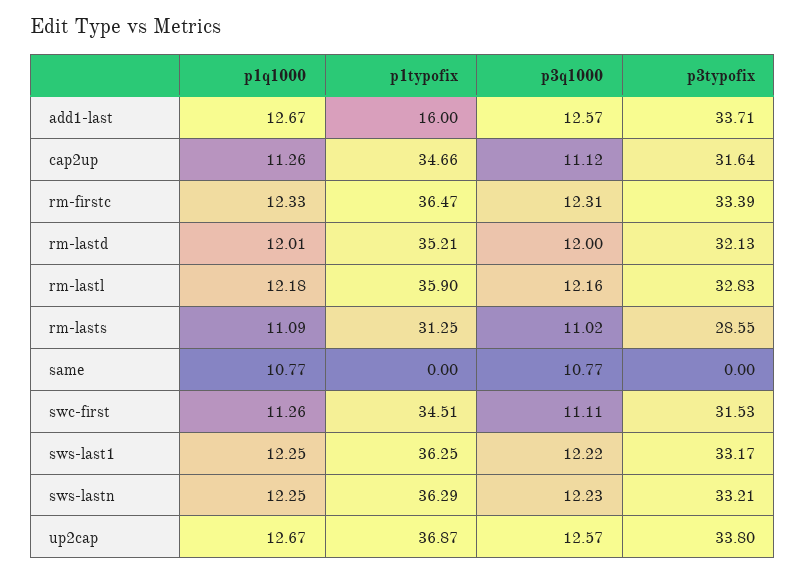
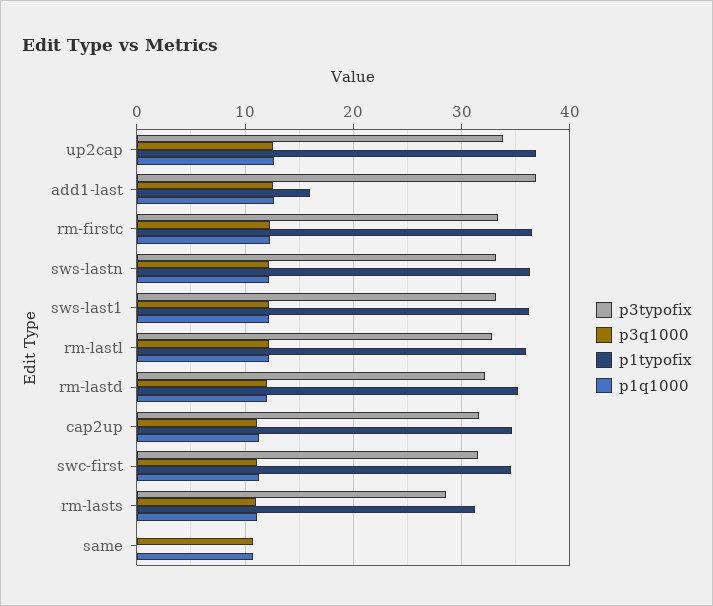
  {
    "p1q1000": {
      "add1-last": 12.67,
      "cap2up": 11.26,
      "rm-firstc": 12.33,
      "rm-lastd": 12.01,
      "rm-lastl": 12.18,
      "rm-lasts": 11.09,
      "same": 10.77,
      "swc-first": 11.26,
      "sws-last1": 12.25,
      "sws-lastn": 12.25,
      "up2cap": 12.67
    },
    "p1typofix": {
      "add1-last": 16,
      "cap2up": 34.66,
      "rm-firstc": 36.47,
      "rm-lastd": 35.21,
      "rm-lastl": 35.9,
      "rm-lasts": 31.25,
      "same": 0,
      "swc-first": 34.51,
      "sws-last1": 36.25,
      "sws-lastn": 36.29,
      "up2cap": 36.87
    },
    "p3q1000": {
      "add1-last": 12.57,
      "cap2up": 11.12,
      "rm-firstc": 12.31,
      "rm-lastd": 12,
      "rm-lastl": 12.16,
      "rm-lasts": 11.02,
      "same": 10.77,
      "swc-first": 11.11,
      "sws-last1": 12.22,
      "sws-lastn": 12.23,
      "up2cap": 12.57
    },
    "p3typofix": {
-     "add1-last": 33.71,
+     "add1-last": 37,
      "cap2up": 31.64,
      "rm-firstc": 33.39,
      "rm-lastd": 32.13,
      "rm-lastl": 32.83,
      "rm-lasts": 28.55,
      "same": 0,
      "swc-first": 31.53,
      "sws-last1": 33.17,
      "sws-lastn": 33.21,
      "up2cap": 33.8
    }
  }

